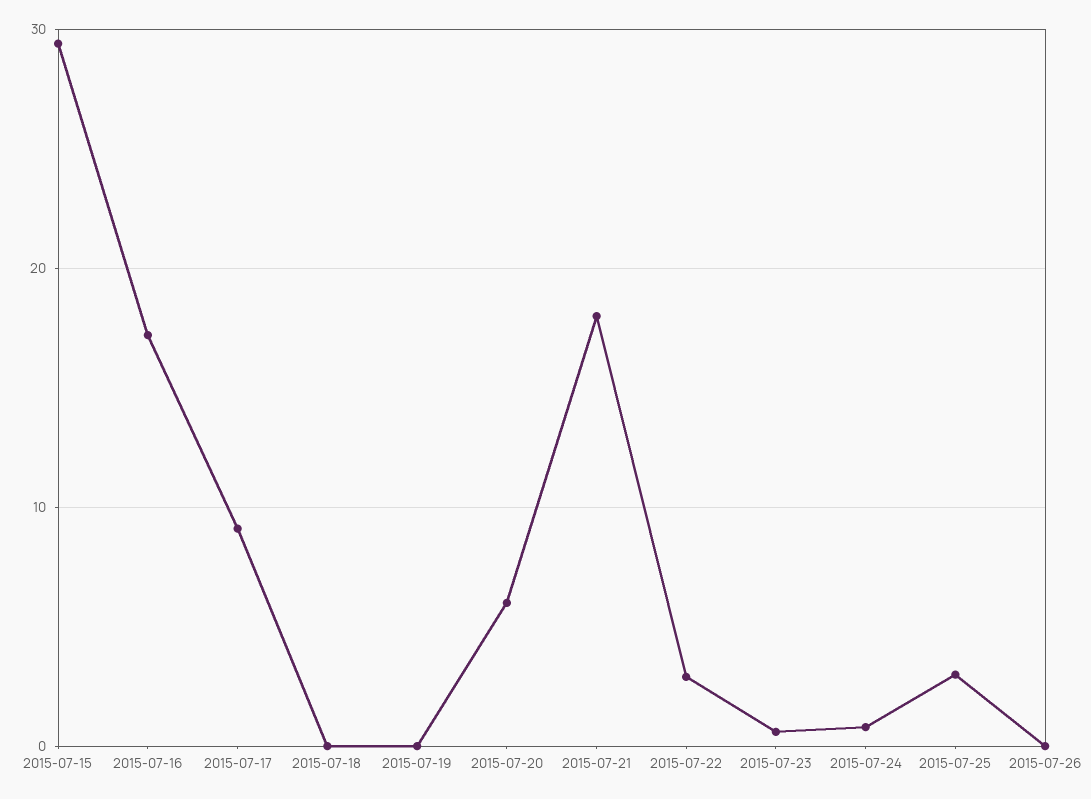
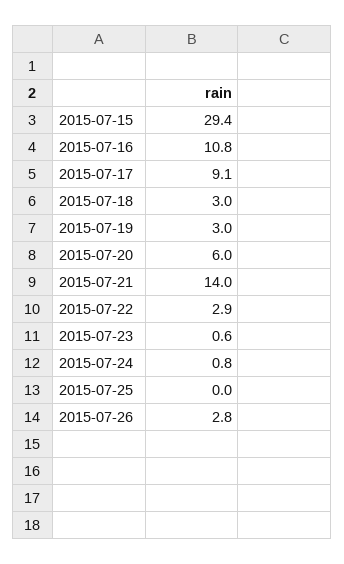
  {
    "2015-07-15": 29.4,
-   "2015-07-16": 17,
+   "2015-07-16": 10.8,
    "2015-07-17": 9.1,
-   "2015-07-18": 0,
+   "2015-07-18": 3,
-   "2015-07-19": 0,
+   "2015-07-19": 3,
    "2015-07-20": 6,
-   "2015-07-21": 18,
+   "2015-07-21": 14,
    "2015-07-22": 2.9,
    "2015-07-23": 0.6,
    "2015-07-24": 0.8,
-   "2015-07-25": 3,
+   "2015-07-25": 0,
-   "2015-07-26": 0
+   "2015-07-26": 2.8
  }

